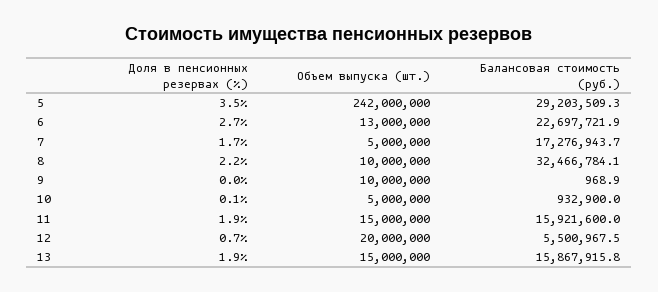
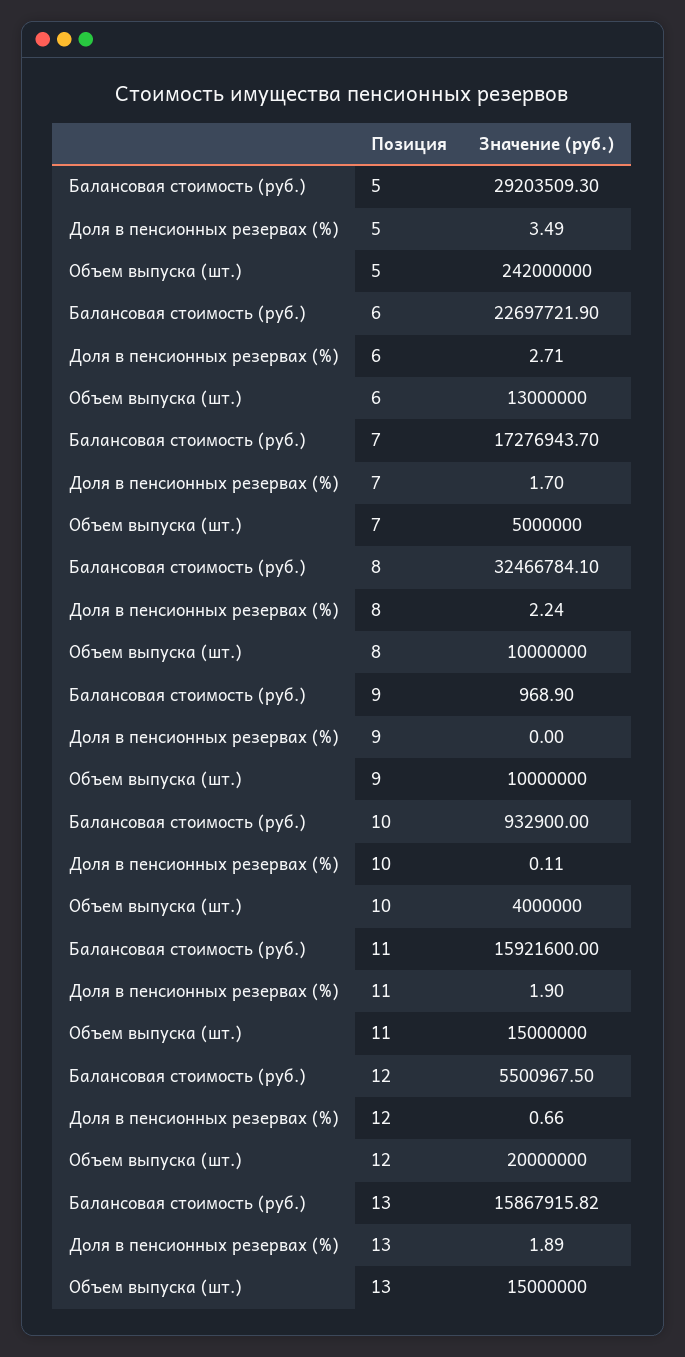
  {
    "Доля в пенсионных резервах (%)": {
      "5": 3.49,
      "6": 2.71,
      "7": 1.7,
      "8": 2.24,
      "9": 0,
      "10": 0.11,
      "11": 1.9,
      "12": 0.66,
      "13": 1.89
    },
    "Объем выпуска (шт.)": {
      "5": 242000000,
      "6": 13000000,
      "7": 5000000,
      "8": 10000000,
      "9": 10000000,
-     "10": 5000000,
+     "10": 4000000,
      "11": 15000000,
      "12": 20000000,
      "13": 15000000
    },
    "Балансовая стоимость (руб.)": {
      "5": 29203509.3,
      "6": 22697721.9,
      "7": 17276943.7,
      "8": 32466784.1,
      "9": 968.9,
      "10": 932900,
      "11": 15921600,
      "12": 5500967.5,
      "13": 15867915.82
    }
  }

